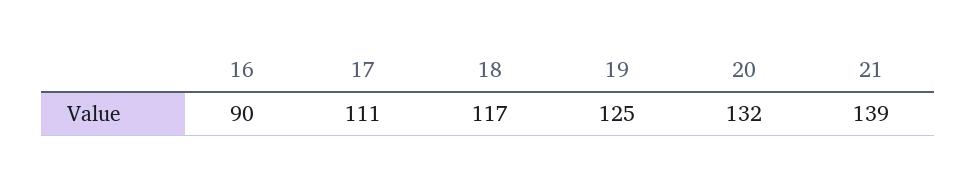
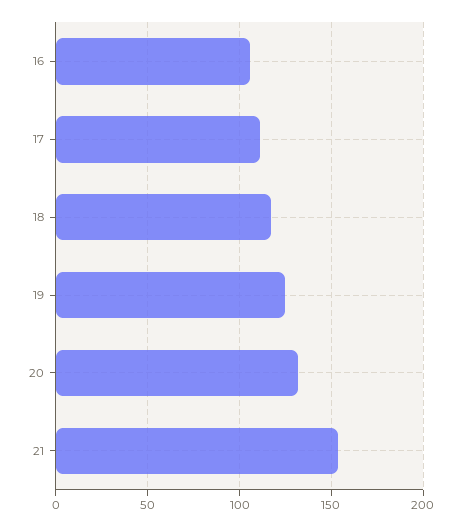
  {
-   "16": 90,
+   "16": 105,
    "17": 111,
    "18": 117,
    "19": 125,
    "20": 132,
-   "21": 139
+   "21": 155
  }

